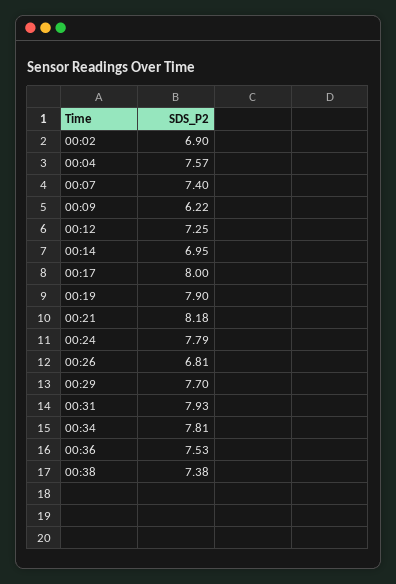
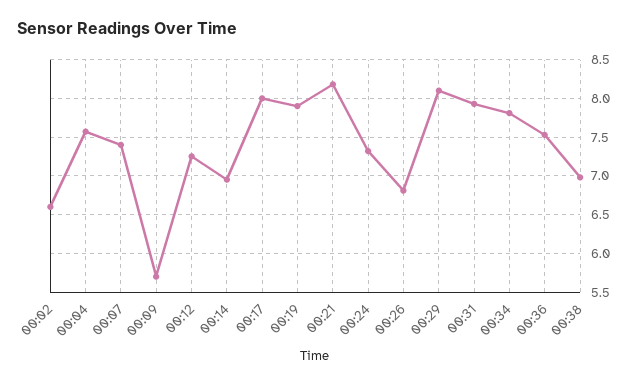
  {
-   "00:02": 6.9,
+   "00:02": 6.6,
    "00:04": 7.57,
    "00:07": 7.4,
-   "00:09": 6.22,
+   "00:09": 5.7,
    "00:12": 7.25,
    "00:14": 6.95,
    "00:17": 8,
    "00:19": 7.9,
    "00:21": 8.18,
-   "00:24": 7.79,
+   "00:24": 7.3,
    "00:26": 6.81,
-   "00:29": 7.7,
+   "00:29": 8.1,
    "00:31": 7.93,
    "00:34": 7.81,
    "00:36": 7.53,
-   "00:38": 7.38
+   "00:38": 7
  }

